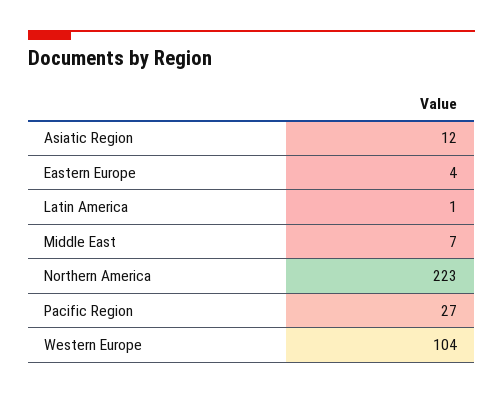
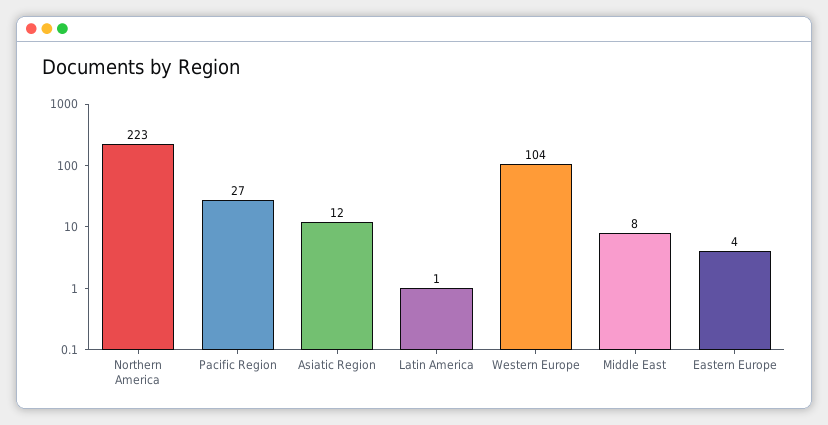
  {
    "Asiatic Region": 12,
    "Eastern Europe": 4,
    "Latin America": 1,
-   "Middle East": 7,
+   "Middle East": 8,
    "Northern America": 223,
    "Pacific Region": 27,
    "Western Europe": 104
  }

